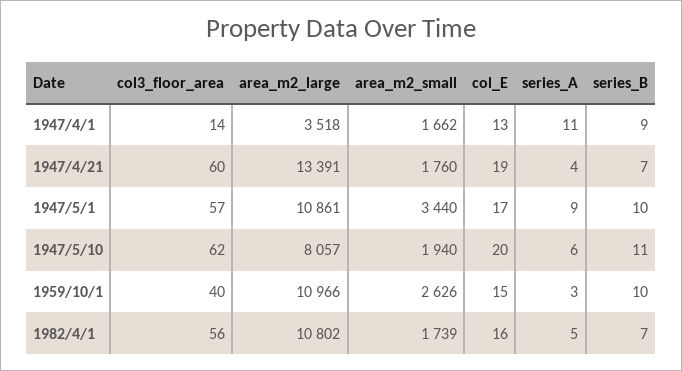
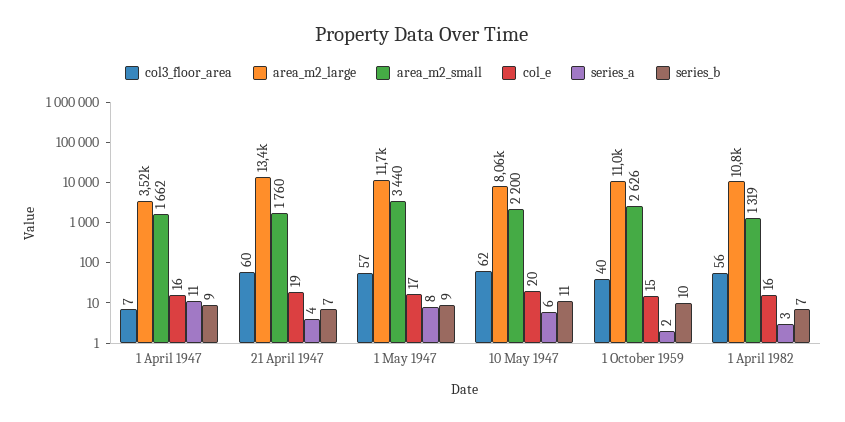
  {
    "col3_floor_area": {
-     "1947/4/1": 14,
+     "1947/4/1": 7,
      "1947/4/21": 60,
      "1947/5/1": 57,
      "1947/5/10": 62,
      "1959/10/1": 40,
      "1982/4/1": 56
    },
    "area_m2_large": {
      "1947/4/1": 3518,
      "1947/4/21": 13391,
-     "1947/5/1": 10861,
+     "1947/5/1": 11700,
      "1947/5/10": 8057,
      "1959/10/1": 10966,
      "1982/4/1": 10802
    },
    "area_m2_small": {
      "1947/4/1": 1662,
      "1947/4/21": 1760,
      "1947/5/1": 3440,
-     "1947/5/10": 1940,
+     "1947/5/10": 2200,
      "1959/10/1": 2626,
-     "1982/4/1": 1739
+     "1982/4/1": 1319
    },
    "col_E": {
-     "1947/4/1": 13,
+     "1947/4/1": 16,
      "1947/4/21": 19,
      "1947/5/1": 17,
      "1947/5/10": 20,
      "1959/10/1": 15,
      "1982/4/1": 16
    },
    "series_A": {
      "1947/4/1": 11,
      "1947/4/21": 4,
-     "1947/5/1": 9,
+     "1947/5/1": 8,
      "1947/5/10": 6,
-     "1959/10/1": 3,
+     "1959/10/1": 2,
-     "1982/4/1": 5
+     "1982/4/1": 3
    },
    "series_B": {
      "1947/4/1": 9,
      "1947/4/21": 7,
-     "1947/5/1": 10,
+     "1947/5/1": 9,
      "1947/5/10": 11,
      "1959/10/1": 10,
      "1982/4/1": 7
    }
  }

